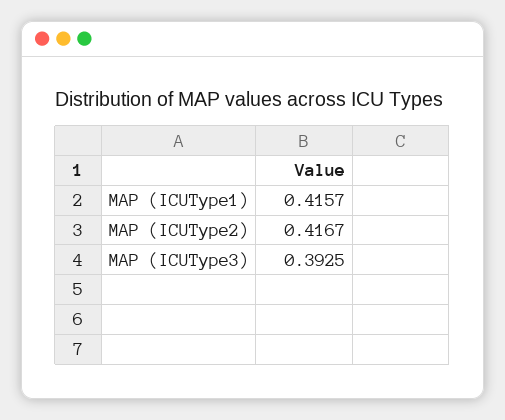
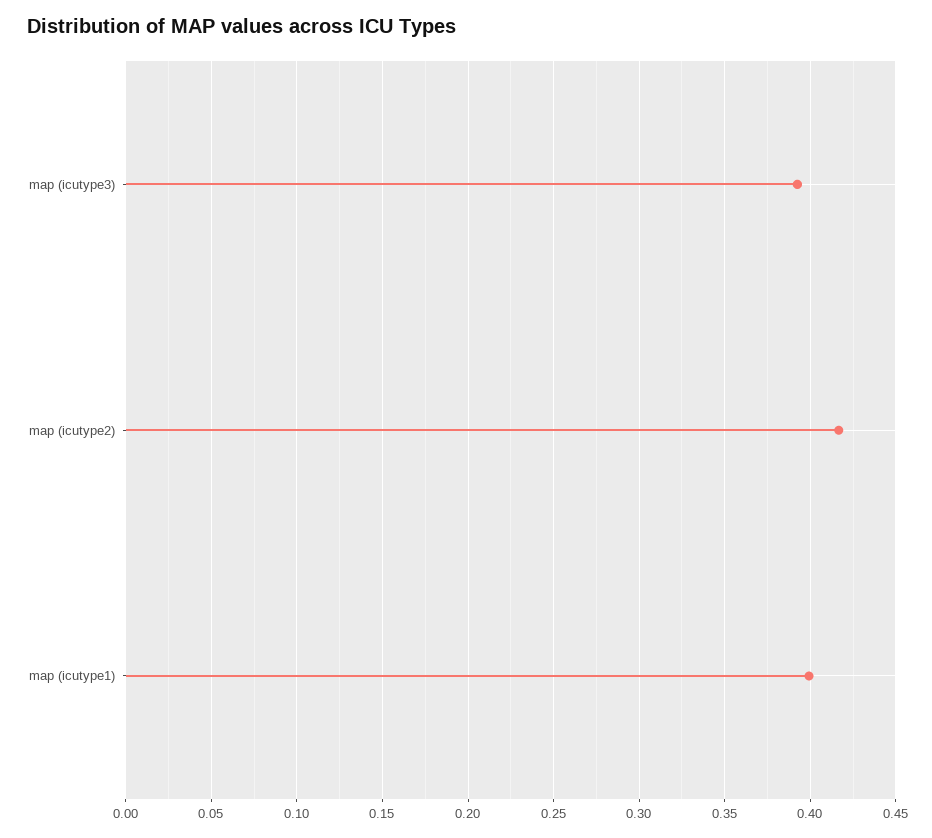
  {
-   "MAP (ICUType1)": 0.4157,
+   "MAP (ICUType1)": 0.4,
    "MAP (ICUType2)": 0.4167,
    "MAP (ICUType3)": 0.3925
  }

